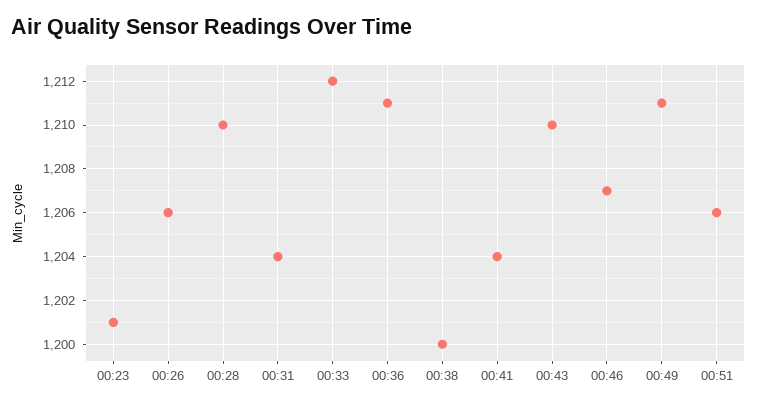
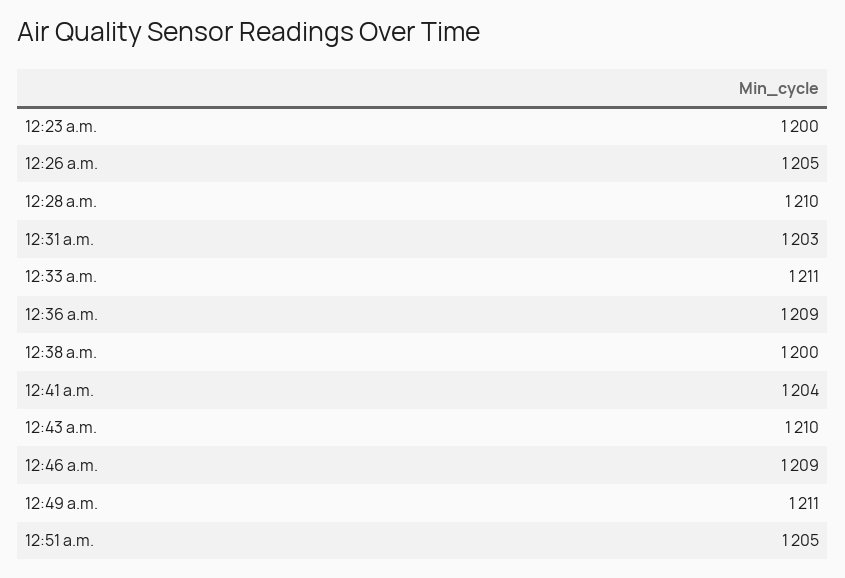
  {
-   "00:23": 1201,
+   "00:23": 1200,
-   "00:26": 1206,
+   "00:26": 1205,
    "00:28": 1210,
-   "00:31": 1204,
+   "00:31": 1203,
-   "00:33": 1212,
+   "00:33": 1211,
-   "00:36": 1211,
+   "00:36": 1209,
    "00:38": 1200,
    "00:41": 1204,
    "00:43": 1210,
-   "00:46": 1207,
+   "00:46": 1209,
    "00:49": 1211,
-   "00:51": 1206
+   "00:51": 1205
  }

